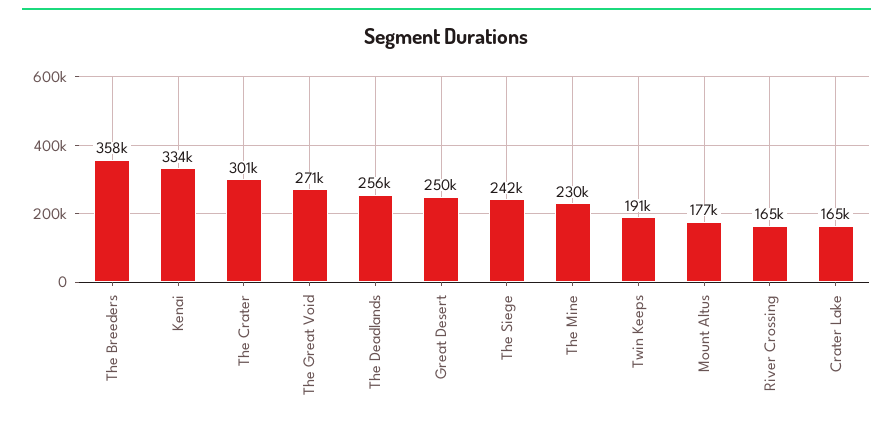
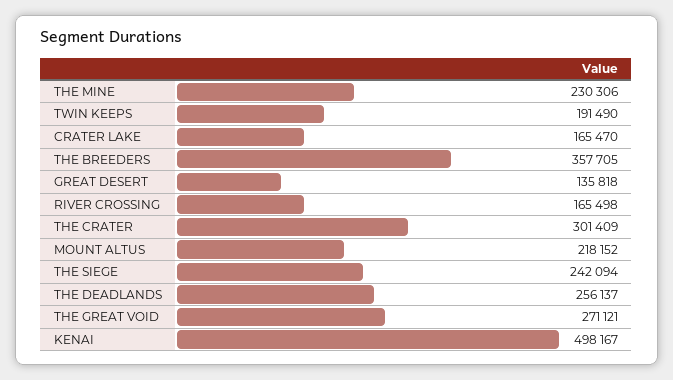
  {
    "The Breeders": 357705,
-   "Kenai": 334000,
+   "Kenai": 498167,
    "The Crater": 301409,
    "The Great Void": 271121,
    "The Deadlands": 256137,
-   "Great Desert": 250000,
+   "Great Desert": 135818,
    "The Siege": 242094,
    "The Mine": 230306,
    "Twin Keeps": 191490,
-   "Mount Altus": 177000,
+   "Mount Altus": 218152,
    "River Crossing": 165498,
    "Crater Lake": 165470
  }

